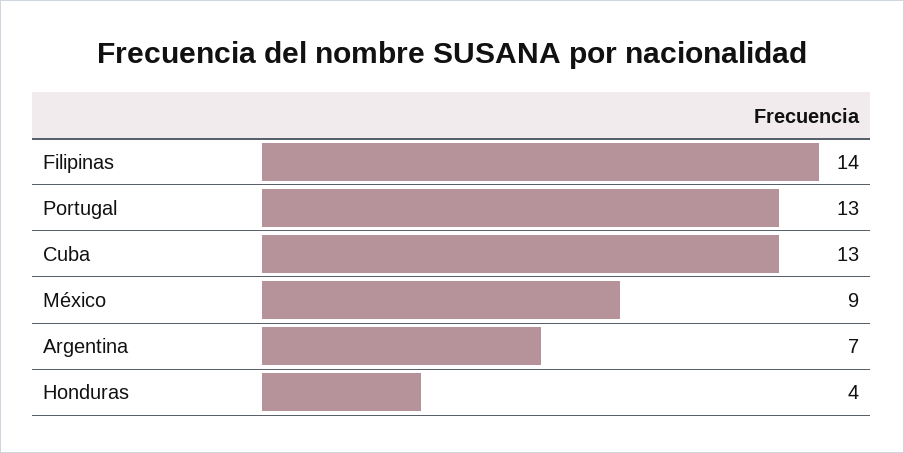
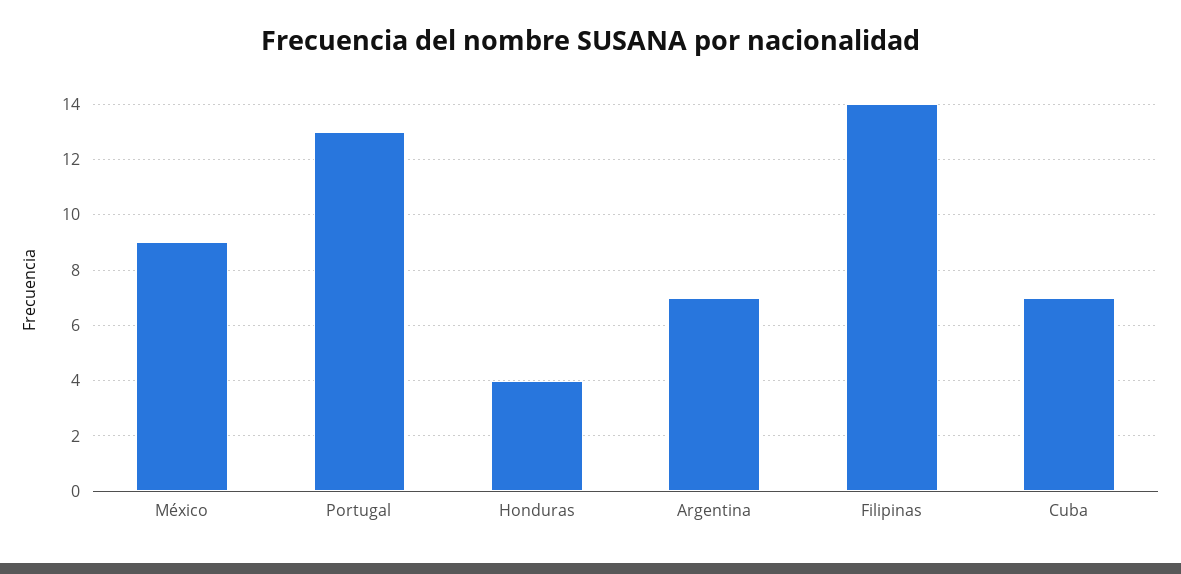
  {
    "Filipinas": 14,
    "Portugal": 13,
-   "Cuba": 13,
+   "Cuba": 7,
    "México": 9,
    "Argentina": 7,
    "Honduras": 4
  }

